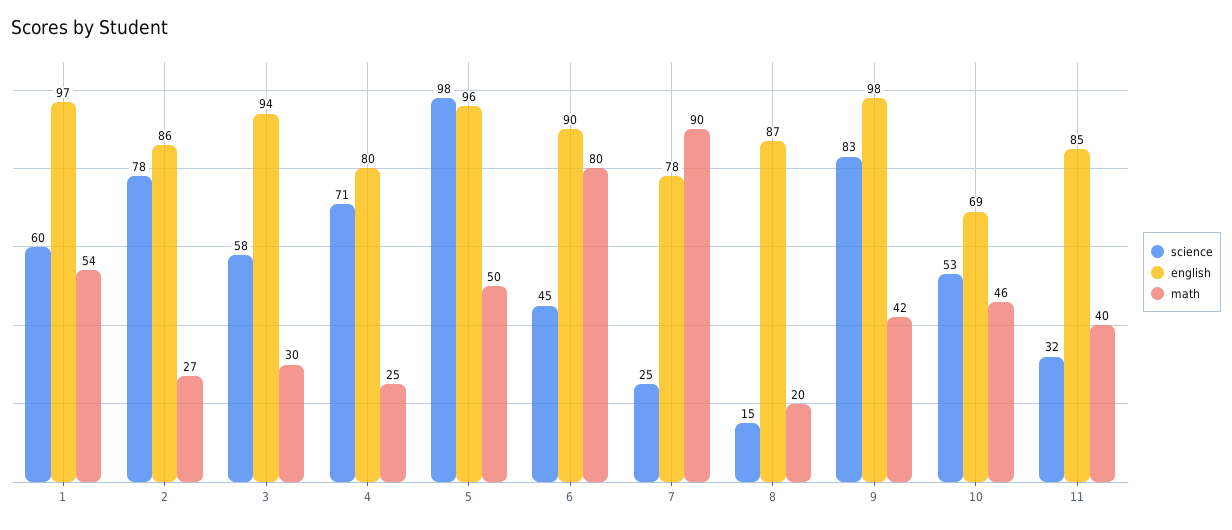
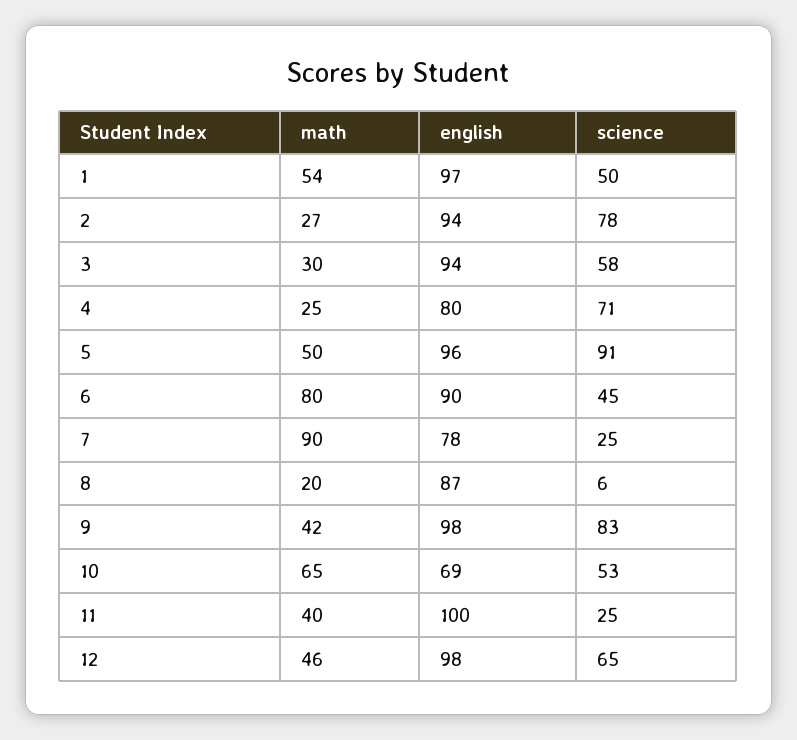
  {
    "science": {
-     "1": 60,
+     "1": 50,
      "2": 78,
      "3": 58,
      "4": 71,
-     "5": 98,
+     "5": 91,
      "6": 45,
      "7": 25,
-     "8": 15,
+     "8": 6,
      "9": 83,
      "10": 53,
-     "11": 32
+     "11": 25,
+     "12": 65
    },
    "english": {
      "1": 97,
-     "2": 86,
+     "2": 94,
      "3": 94,
      "4": 80,
      "5": 96,
      "6": 90,
      "7": 78,
      "8": 87,
      "9": 98,
      "10": 69,
-     "11": 85
+     "11": 100,
+     "12": 98
    },
    "math": {
      "1": 54,
      "2": 27,
      "3": 30,
      "4": 25,
      "5": 50,
      "6": 80,
      "7": 90,
      "8": 20,
      "9": 42,
-     "10": 46,
+     "10": 65,
-     "11": 40
+     "11": 40,
+     "12": 46
    }
  }

